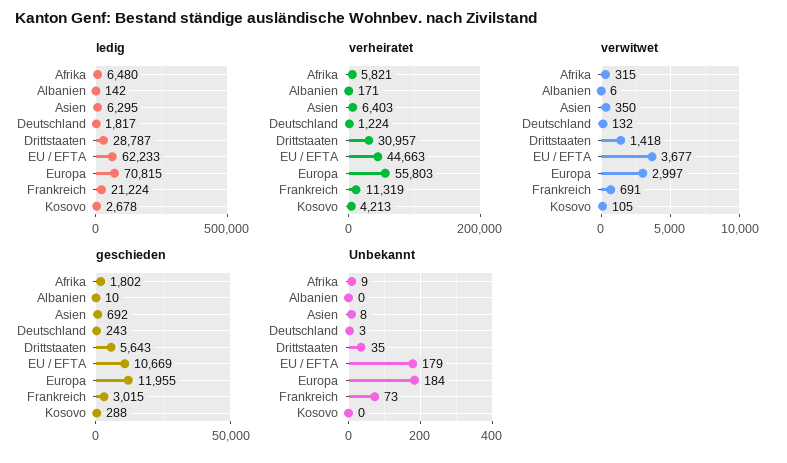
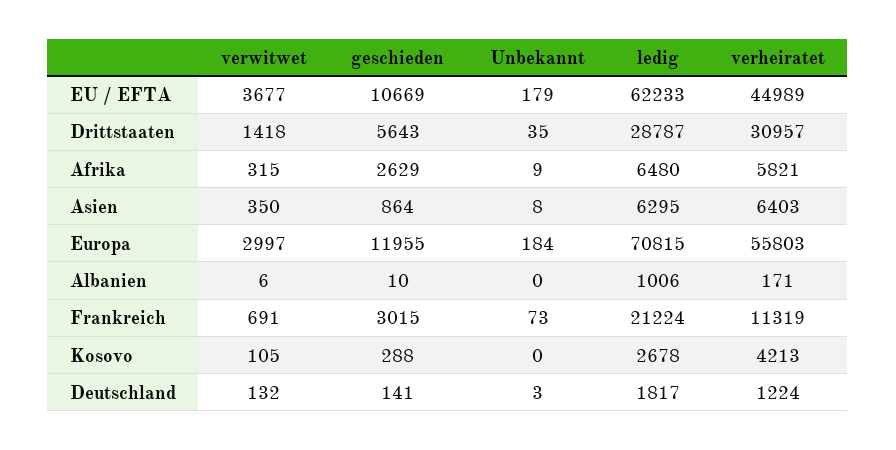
  {
    "ledig": {
      "Afrika": 6480,
-     "Albanien": 142,
+     "Albanien": 1006,
      "Asien": 6295,
      "Deutschland": 1817,
      "Drittstaaten": 28787,
      "EU / EFTA": 62233,
      "Europa": 70815,
      "Frankreich": 21224,
      "Kosovo": 2678
    },
    "verheiratet": {
      "Afrika": 5821,
      "Albanien": 171,
      "Asien": 6403,
      "Deutschland": 1224,
      "Drittstaaten": 30957,
-     "EU / EFTA": 44663,
+     "EU / EFTA": 44989,
      "Europa": 55803,
      "Frankreich": 11319,
      "Kosovo": 4213
    },
    "verwitwet": {
      "Afrika": 315,
      "Albanien": 6,
      "Asien": 350,
      "Deutschland": 132,
      "Drittstaaten": 1418,
      "EU / EFTA": 3677,
      "Europa": 2997,
      "Frankreich": 691,
      "Kosovo": 105
    },
    "geschieden": {
-     "Afrika": 1802,
+     "Afrika": 2629,
      "Albanien": 10,
-     "Asien": 692,
+     "Asien": 864,
-     "Deutschland": 243,
+     "Deutschland": 141,
      "Drittstaaten": 5643,
      "EU / EFTA": 10669,
      "Europa": 11955,
      "Frankreich": 3015,
      "Kosovo": 288
    },
    "Unbekannt": {
      "Afrika": 9,
      "Albanien": 0,
      "Asien": 8,
      "Deutschland": 3,
      "Drittstaaten": 35,
      "EU / EFTA": 179,
      "Europa": 184,
      "Frankreich": 73,
      "Kosovo": 0
    }
  }

